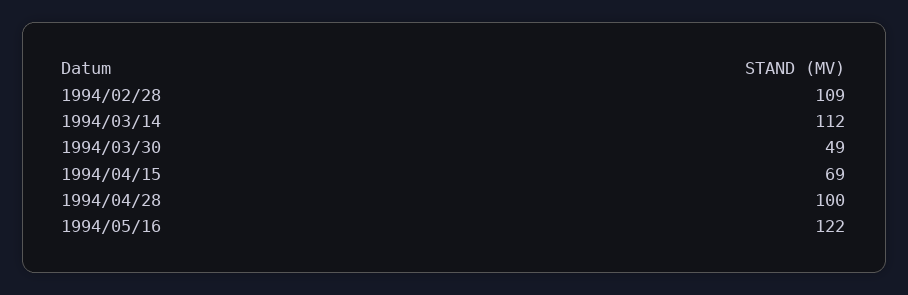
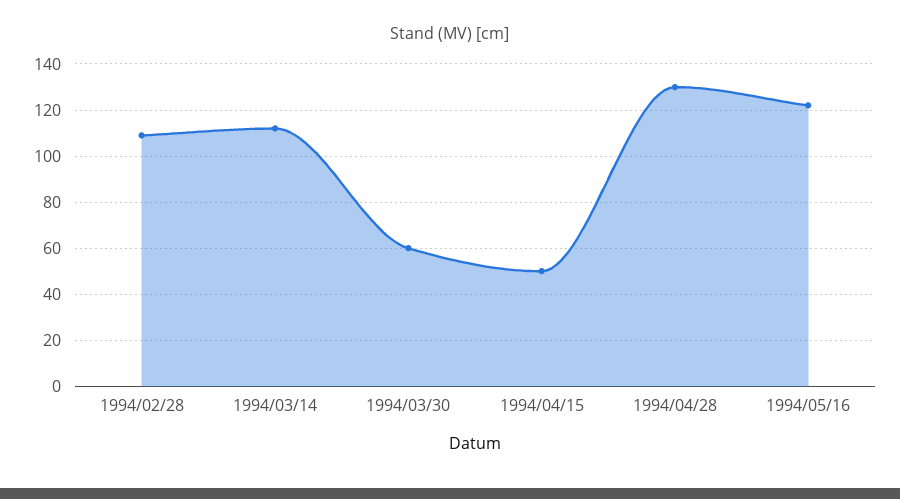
  {
    "1994/02/28": 109,
    "1994/03/14": 112,
-   "1994/03/30": 49,
+   "1994/03/30": 60,
-   "1994/04/15": 69,
+   "1994/04/15": 50,
-   "1994/04/28": 100,
+   "1994/04/28": 130,
    "1994/05/16": 122
  }

